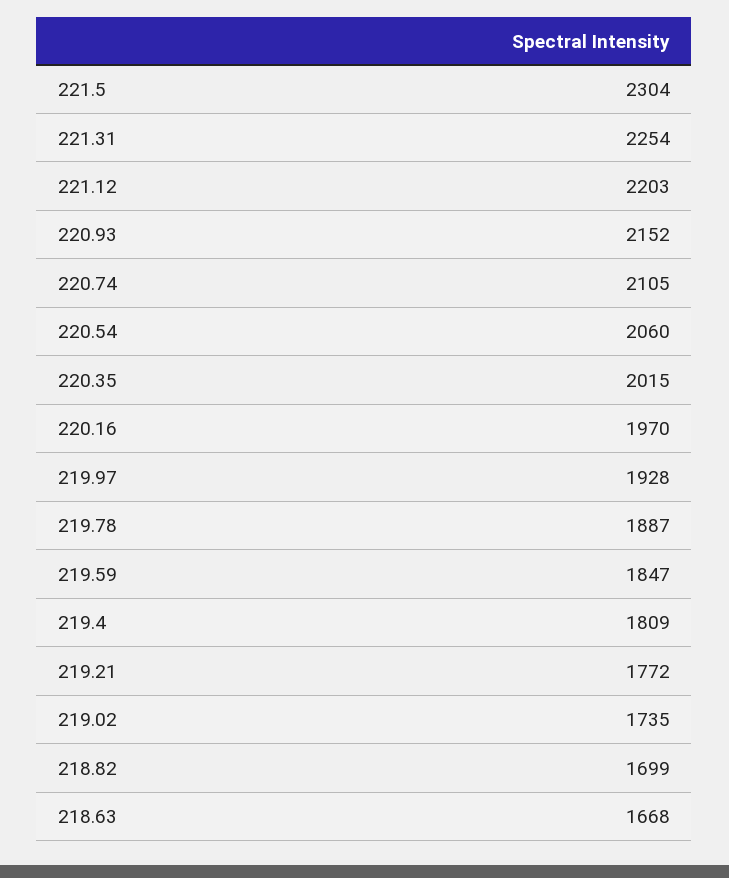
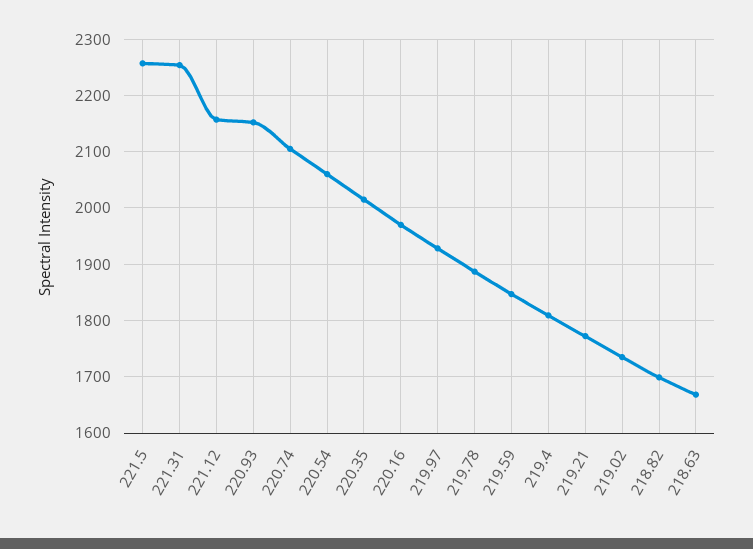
  {
-   "221.5": 2304,
+   "221.5": 2260,
    "221.31": 2254,
-   "221.12": 2203,
+   "221.12": 2160,
    "220.93": 2152,
    "220.74": 2105,
    "220.54": 2060,
    "220.35": 2015,
    "220.16": 1970,
    "219.97": 1928,
    "219.78": 1887,
    "219.59": 1847,
    "219.4": 1809,
    "219.21": 1772,
    "219.02": 1735,
    "218.82": 1699,
    "218.63": 1668
  }

